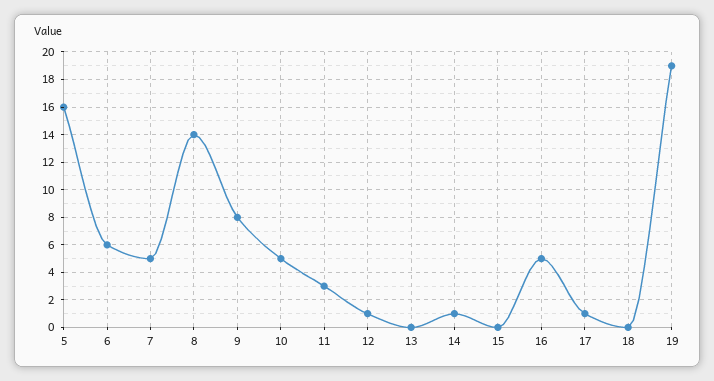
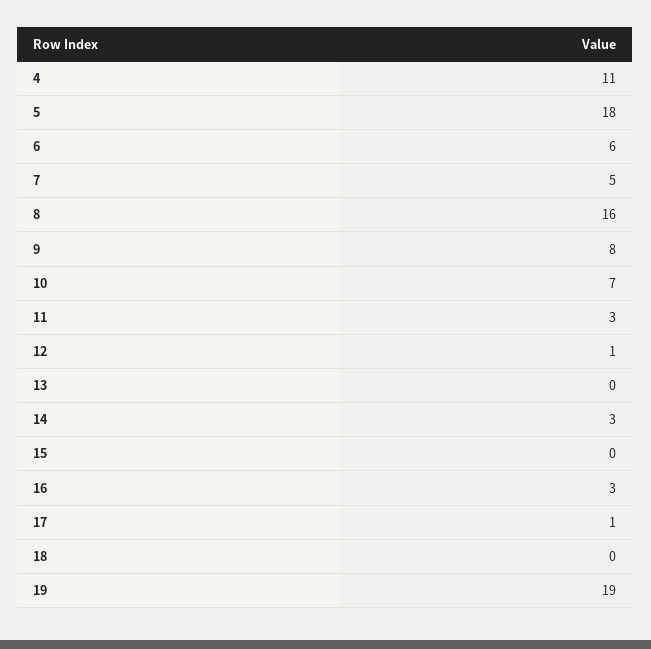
  {
-   "5": 16,
+   "5": 18,
    "6": 6,
    "7": 5,
-   "8": 14,
+   "8": 16,
    "9": 8,
-   "10": 5,
+   "10": 7,
    "11": 3,
    "12": 1,
    "13": 0,
-   "14": 1,
+   "14": 3,
    "15": 0,
-   "16": 5,
+   "16": 3,
    "17": 1,
    "18": 0,
-   "19": 19
+   "19": 19,
+   "4": 11
  }

